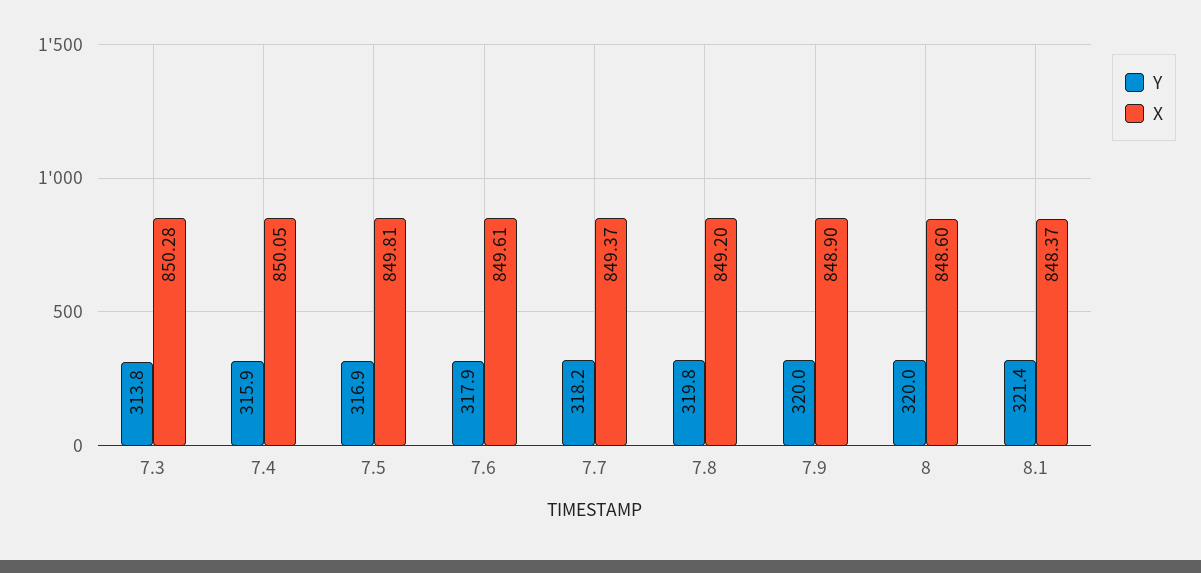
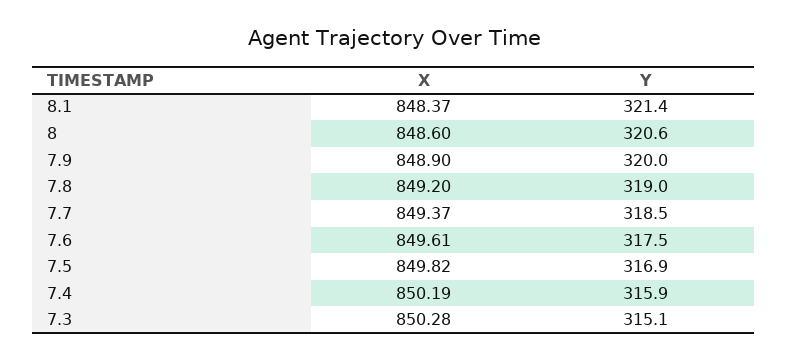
  {
    "Y": {
-     "7.3": 313.8,
+     "7.3": 315.1,
      "7.4": 315.9,
      "7.5": 316.9,
-     "7.6": 317.9,
+     "7.6": 317.5,
-     "7.7": 318.2,
+     "7.7": 318.5,
-     "7.8": 319.8,
+     "7.8": 319,
      "7.9": 320,
-     "8": 320,
+     "8": 320.6,
      "8.1": 321.4
    },
    "X": {
      "7.3": 850.28,
-     "7.4": 850.05,
+     "7.4": 850.19,
-     "7.5": 849.81,
+     "7.5": 849.82,
      "7.6": 849.61,
      "7.7": 849.37,
      "7.8": 849.2,
      "7.9": 848.9,
      "8": 848.6,
      "8.1": 848.37
    }
  }

